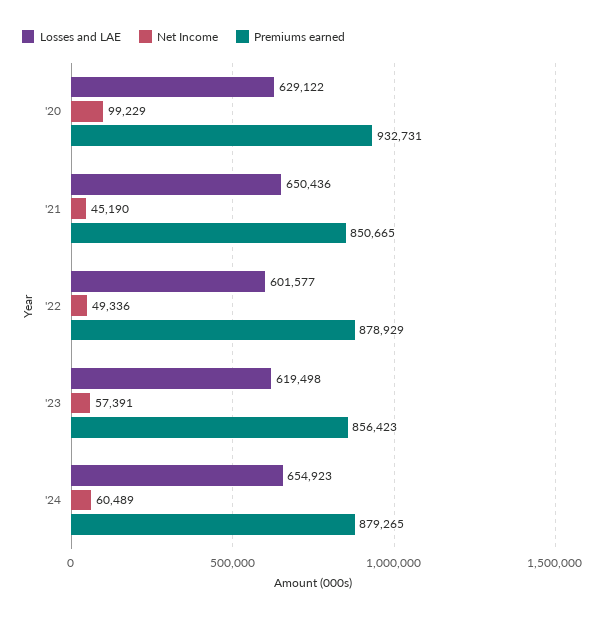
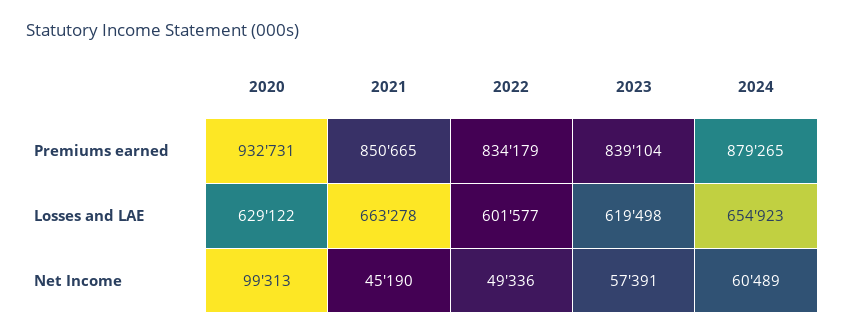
  {
    "Losses and LAE": {
      "'20": 629122,
-     "'21": 650436,
+     "'21": 663278,
      "'22": 601577,
      "'23": 619498,
      "'24": 654923
    },
    "Net Income": {
-     "'20": 99229,
+     "'20": 99313,
      "'21": 45190,
      "'22": 49336,
      "'23": 57391,
      "'24": 60489
    },
    "Premiums earned": {
      "'20": 932731,
      "'21": 850665,
-     "'22": 878929,
+     "'22": 834179,
-     "'23": 856423,
+     "'23": 839104,
      "'24": 879265
    }
  }

